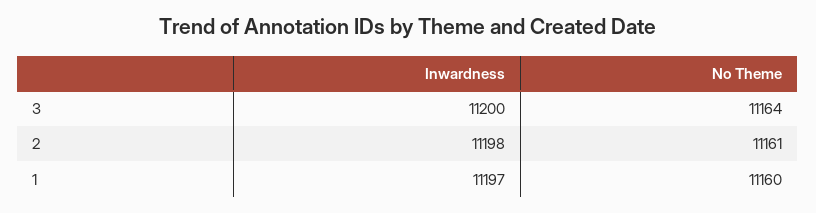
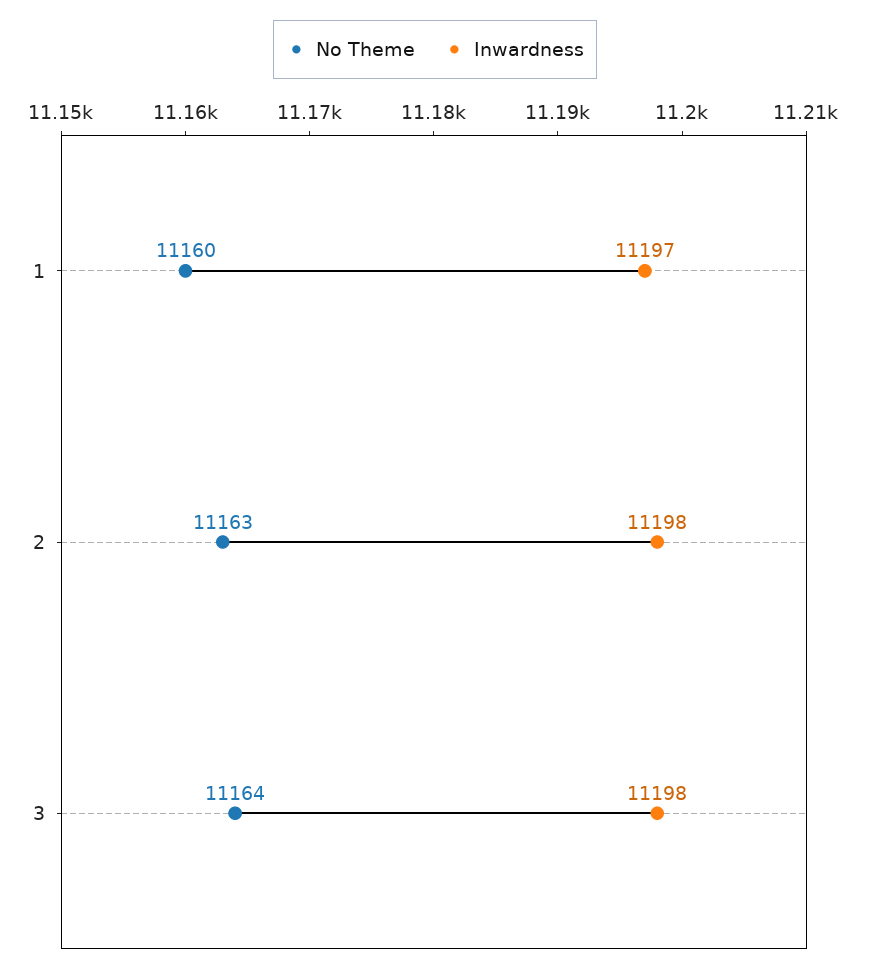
  {
    "Inwardness": {
-     "3": 11200,
+     "3": 11198,
      "2": 11198,
      "1": 11197
    },
    "No Theme": {
      "3": 11164,
-     "2": 11161,
+     "2": 11163,
      "1": 11160
    }
  }

